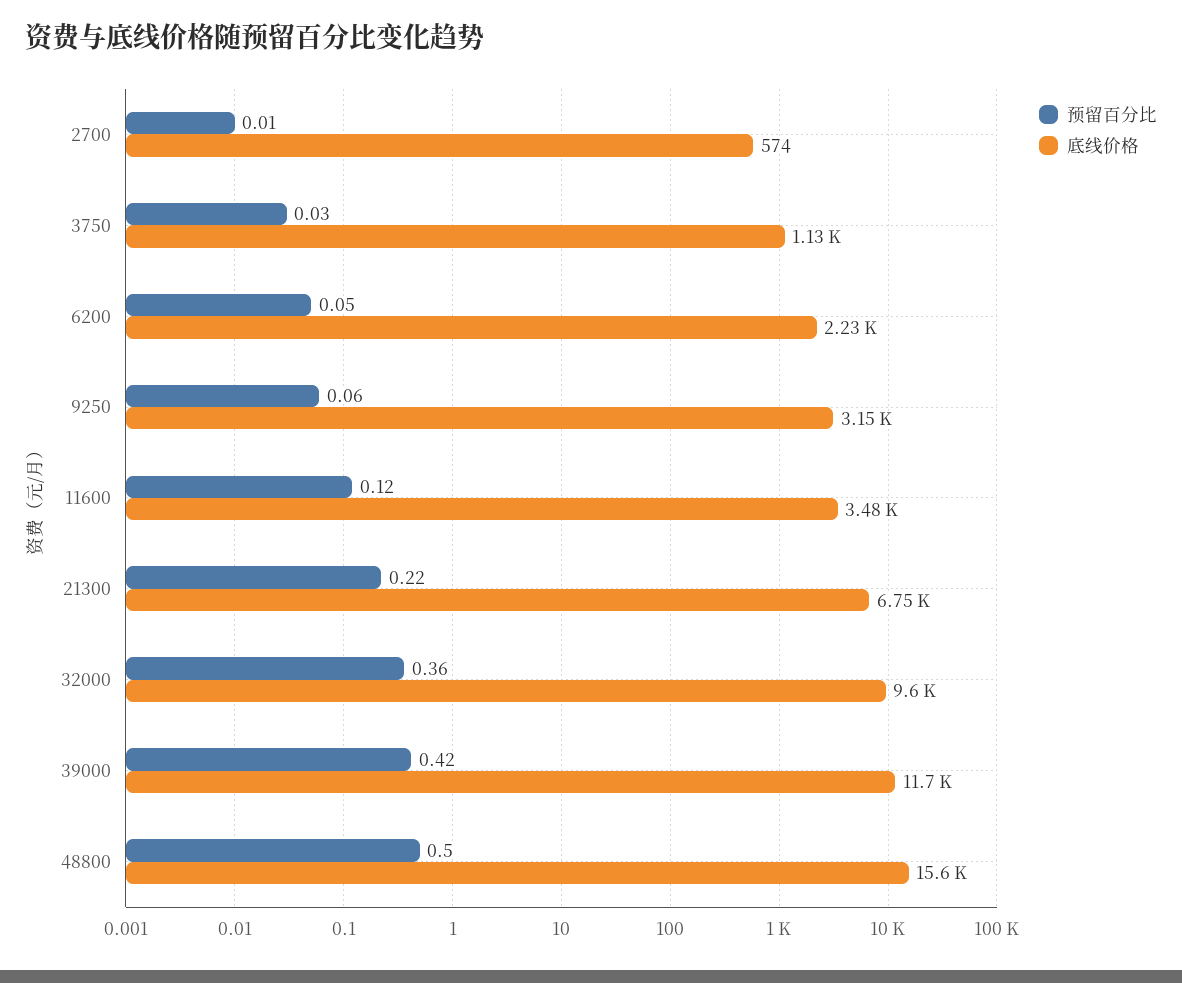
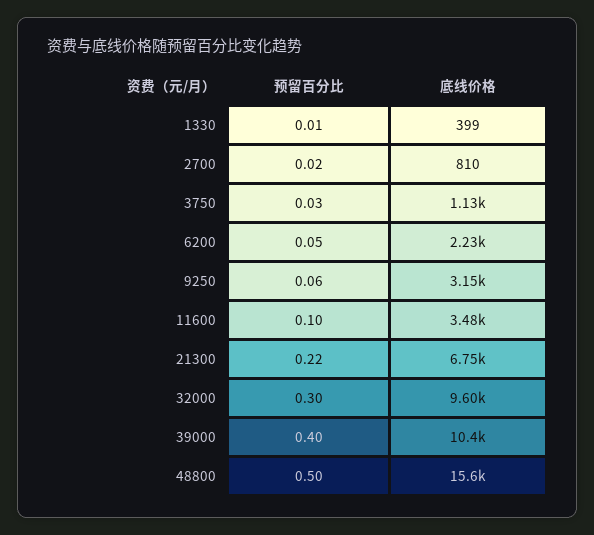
  {
    "预留百分比": {
-     "2700": 0.01,
+     "2700": 0.02,
      "3750": 0.03,
      "6200": 0.05,
      "9250": 0.06,
-     "11600": 0.12,
+     "11600": 0.1,
      "21300": 0.22,
-     "32000": 0.36,
+     "32000": 0.3,
-     "39000": 0.42,
+     "39000": 0.4,
-     "48800": 0.5
+     "48800": 0.5,
+     "1330": 0.01
    },
    "底线价格": {
-     "2700": 574,
+     "2700": 810,
      "3750": 1130,
      "6200": 2230,
      "9250": 3150,
      "11600": 3480,
      "21300": 6750,
      "32000": 9600,
-     "39000": 11700,
+     "39000": 10400,
-     "48800": 15600
+     "48800": 15600,
+     "1330": 399
    }
  }

